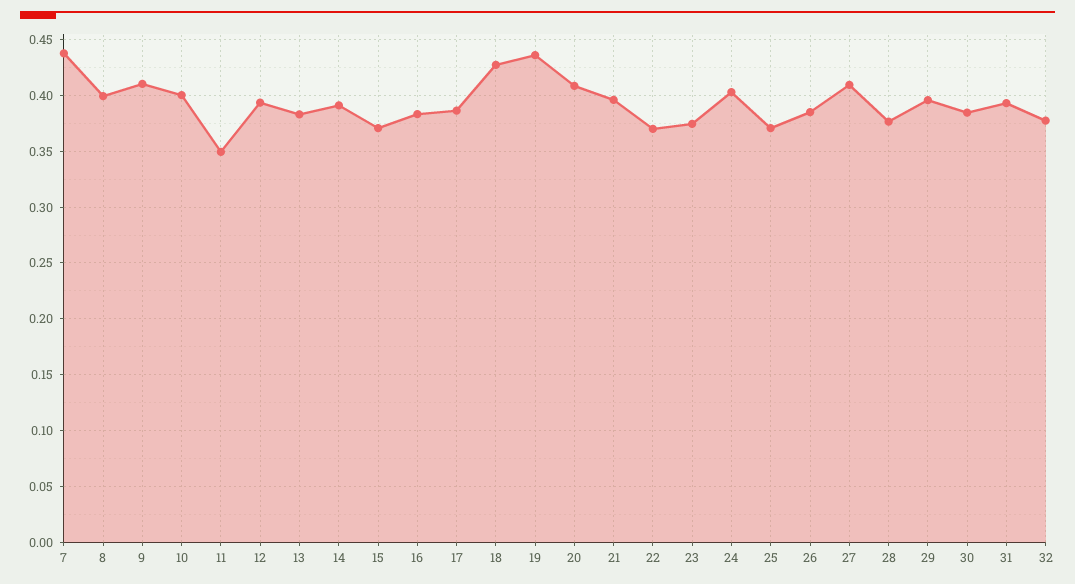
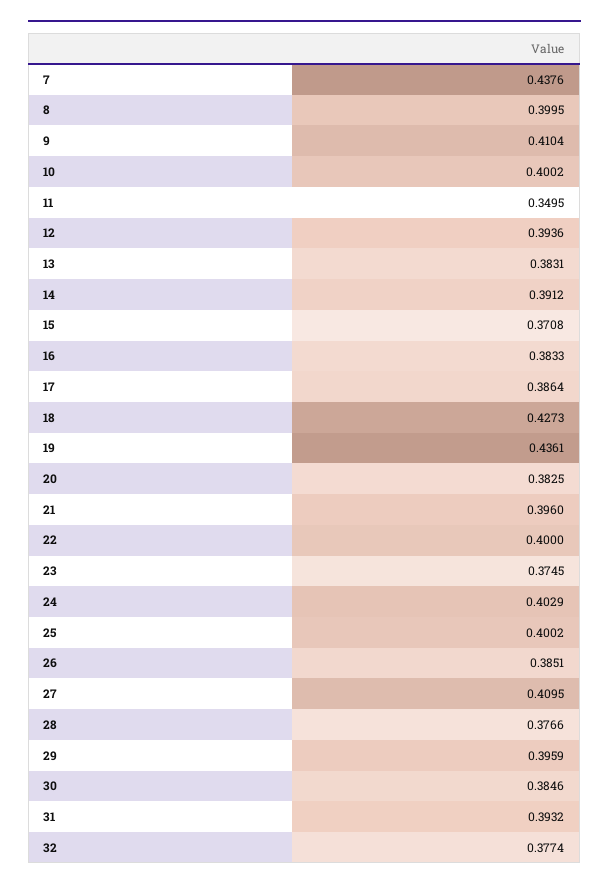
  {
    "7": 0.4376,
    "8": 0.3995,
    "9": 0.4104,
    "10": 0.4002,
    "11": 0.3495,
    "12": 0.3936,
    "13": 0.3831,
    "14": 0.3912,
    "15": 0.3708,
    "16": 0.3833,
    "17": 0.3864,
    "18": 0.4273,
    "19": 0.4361,
-   "20": 0.41,
+   "20": 0.3825,
    "21": 0.396,
-   "22": 0.37,
+   "22": 0.4,
    "23": 0.3745,
    "24": 0.4029,
-   "25": 0.37,
+   "25": 0.4002,
    "26": 0.3851,
    "27": 0.4095,
    "28": 0.3766,
    "29": 0.3959,
    "30": 0.3846,
    "31": 0.3932,
    "32": 0.3774
  }

